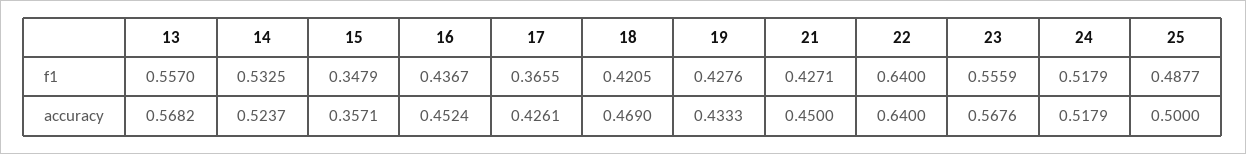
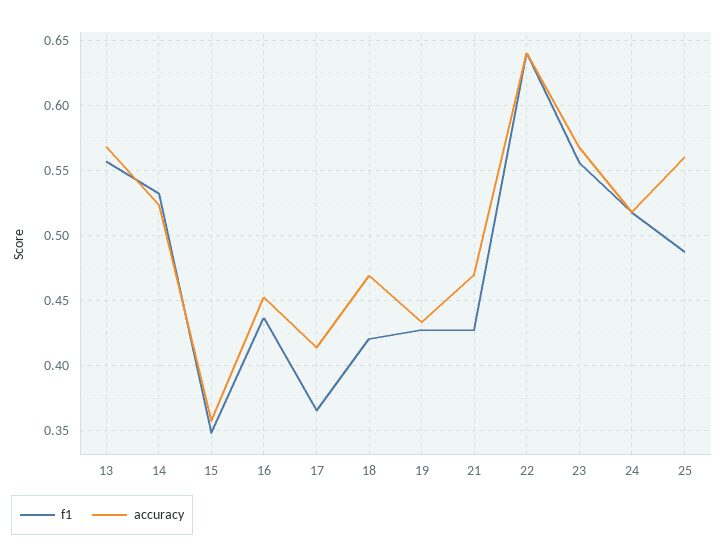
  {
    "f1": {
      "13": 0.557,
      "14": 0.5325,
      "15": 0.3479,
      "16": 0.4367,
      "17": 0.3655,
      "18": 0.4205,
      "19": 0.4276,
      "21": 0.4271,
      "22": 0.64,
      "23": 0.5559,
      "24": 0.5179,
      "25": 0.4877
    },
    "accuracy": {
      "13": 0.5682,
      "14": 0.5237,
      "15": 0.3571,
      "16": 0.4524,
-     "17": 0.4261,
+     "17": 0.415,
      "18": 0.469,
      "19": 0.4333,
-     "21": 0.45,
+     "21": 0.47,
      "22": 0.64,
      "23": 0.5676,
      "24": 0.5179,
-     "25": 0.5
+     "25": 0.56
    }
  }

